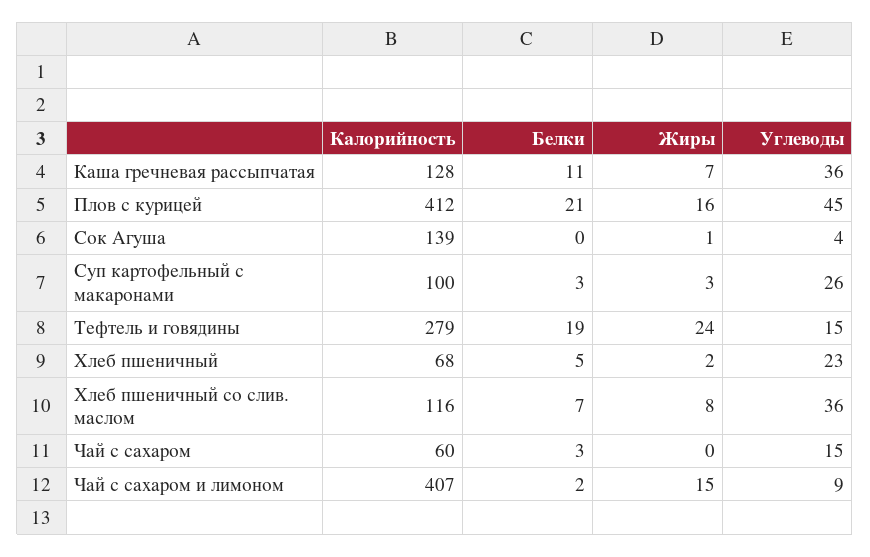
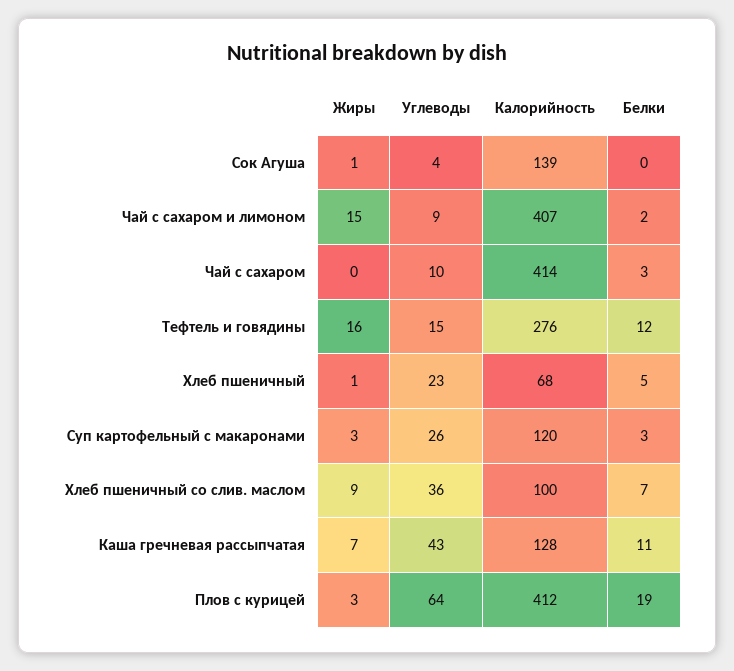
  {
    "Калорийность": {
      "Каша гречневая рассыпчатая": 128,
      "Плов с курицей": 412,
      "Сок Агуша": 139,
-     "Суп картофельный с макаронами": 100,
+     "Суп картофельный с макаронами": 120,
-     "Тефтель и говядины": 279,
+     "Тефтель и говядины": 276,
      "Хлеб пшеничный": 68,
-     "Хлеб пшеничный со слив. маслом": 116,
+     "Хлеб пшеничный со слив. маслом": 100,
-     "Чай с сахаром": 60,
+     "Чай с сахаром": 414,
      "Чай с сахаром и лимоном": 407
    },
    "Белки": {
      "Каша гречневая рассыпчатая": 11,
-     "Плов с курицей": 21,
+     "Плов с курицей": 19,
      "Сок Агуша": 0,
      "Суп картофельный с макаронами": 3,
-     "Тефтель и говядины": 19,
+     "Тефтель и говядины": 12,
      "Хлеб пшеничный": 5,
      "Хлеб пшеничный со слив. маслом": 7,
      "Чай с сахаром": 3,
      "Чай с сахаром и лимоном": 2
    },
    "Жиры": {
      "Каша гречневая рассыпчатая": 7,
-     "Плов с курицей": 16,
+     "Плов с курицей": 3,
      "Сок Агуша": 1,
      "Суп картофельный с макаронами": 3,
-     "Тефтель и говядины": 24,
+     "Тефтель и говядины": 16,
-     "Хлеб пшеничный": 2,
+     "Хлеб пшеничный": 1,
-     "Хлеб пшеничный со слив. маслом": 8,
+     "Хлеб пшеничный со слив. маслом": 9,
      "Чай с сахаром": 0,
      "Чай с сахаром и лимоном": 15
    },
    "Углеводы": {
-     "Каша гречневая рассыпчатая": 36,
+     "Каша гречневая рассыпчатая": 43,
-     "Плов с курицей": 45,
+     "Плов с курицей": 64,
      "Сок Агуша": 4,
      "Суп картофельный с макаронами": 26,
      "Тефтель и говядины": 15,
      "Хлеб пшеничный": 23,
      "Хлеб пшеничный со слив. маслом": 36,
-     "Чай с сахаром": 15,
+     "Чай с сахаром": 10,
      "Чай с сахаром и лимоном": 9
    }
  }

